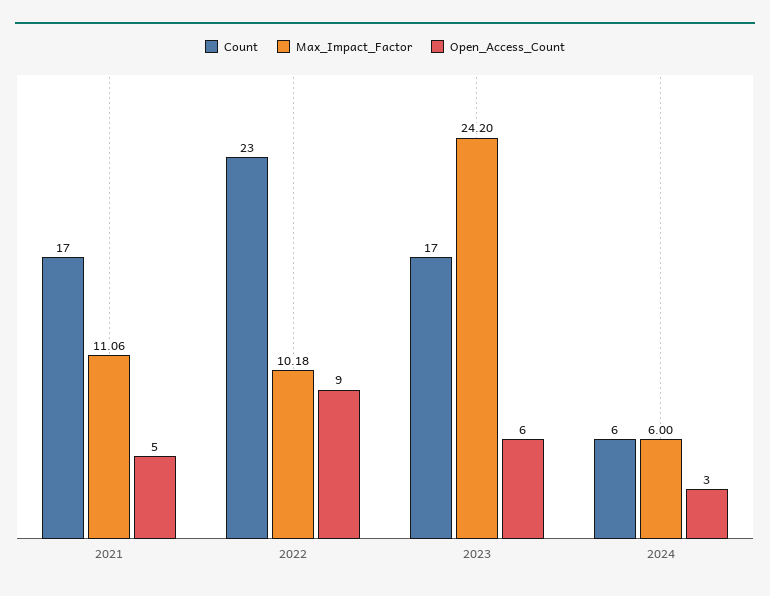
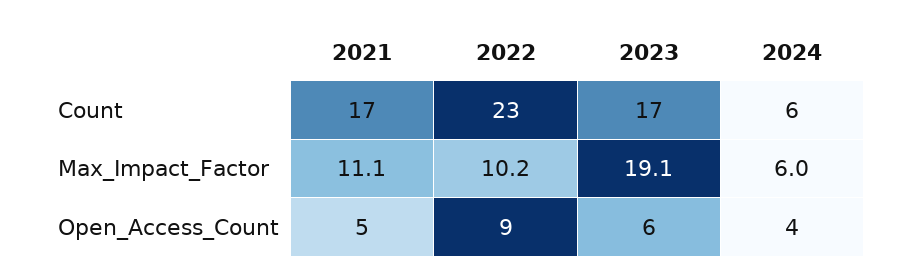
  {
    "Count": {
      "2021": 17,
      "2022": 23,
      "2023": 17,
      "2024": 6
    },
    "Max_Impact_Factor": {
      "2021": 11.06,
      "2022": 10.18,
-     "2023": 24.2,
+     "2023": 19.1,
      "2024": 6
    },
    "Open_Access_Count": {
      "2021": 5,
      "2022": 9,
      "2023": 6,
-     "2024": 3
+     "2024": 4
    }
  }

